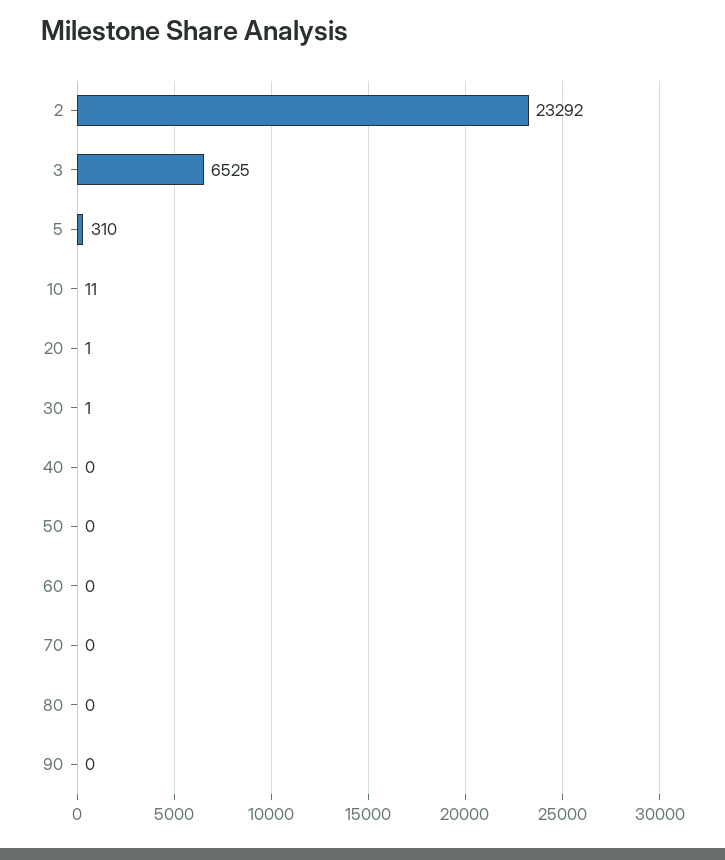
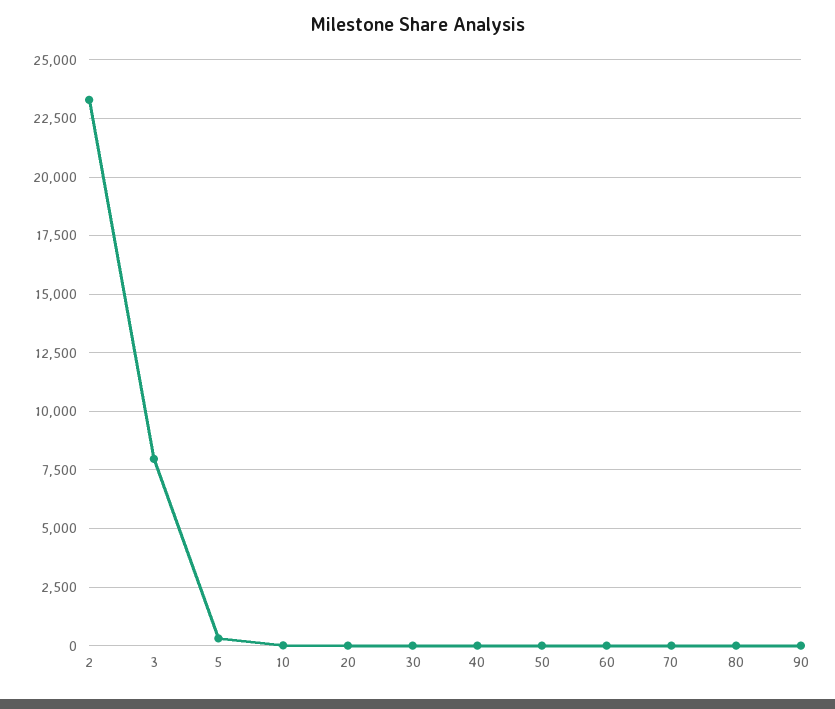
  {
    "2": 23292,
-   "3": 6525,
+   "3": 8000,
    "5": 310,
    "10": 11,
    "20": 1,
    "30": 1,
    "40": 0,
    "50": 0,
    "60": 0,
    "70": 0,
    "80": 0,
    "90": 0
  }

